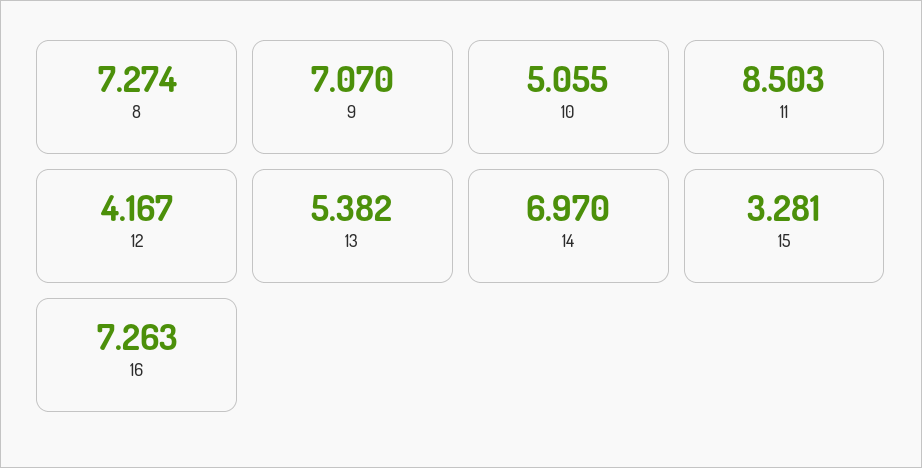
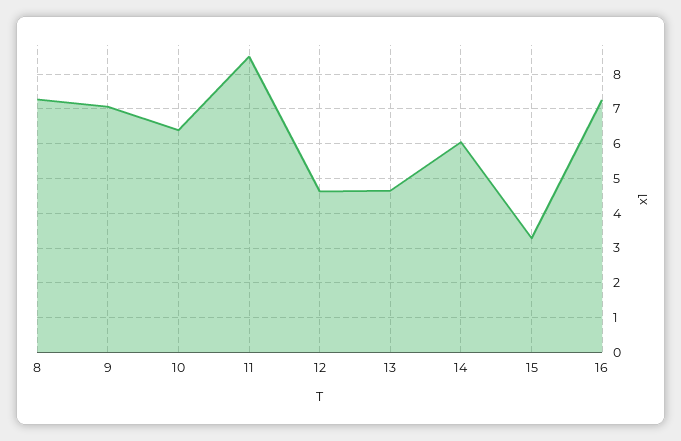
  {
    "8": 7.274,
    "9": 7.07,
-   "10": 5.055,
+   "10": 6.4,
    "11": 8.503,
-   "12": 4.167,
+   "12": 4.6,
-   "13": 5.382,
+   "13": 4.6,
-   "14": 6.97,
+   "14": 6,
    "15": 3.281,
    "16": 7.263
  }

